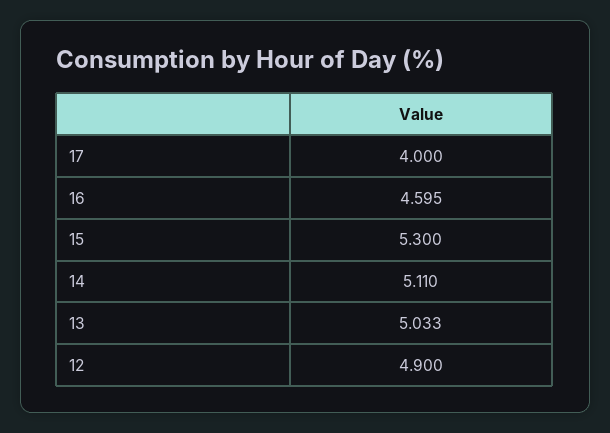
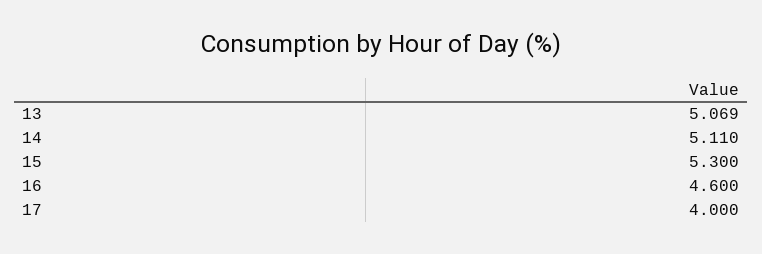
  {
    "17": 4,
-   "16": 4.595,
+   "16": 4.6,
    "15": 5.3,
    "14": 5.11,
-   "13": 5.033,
+   "13": 5.069
-   "12": 4.9
  }

